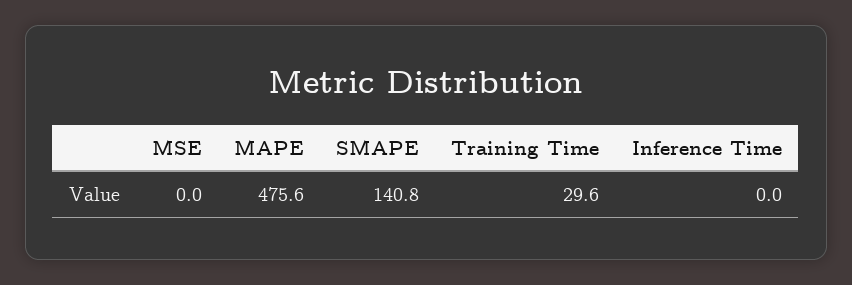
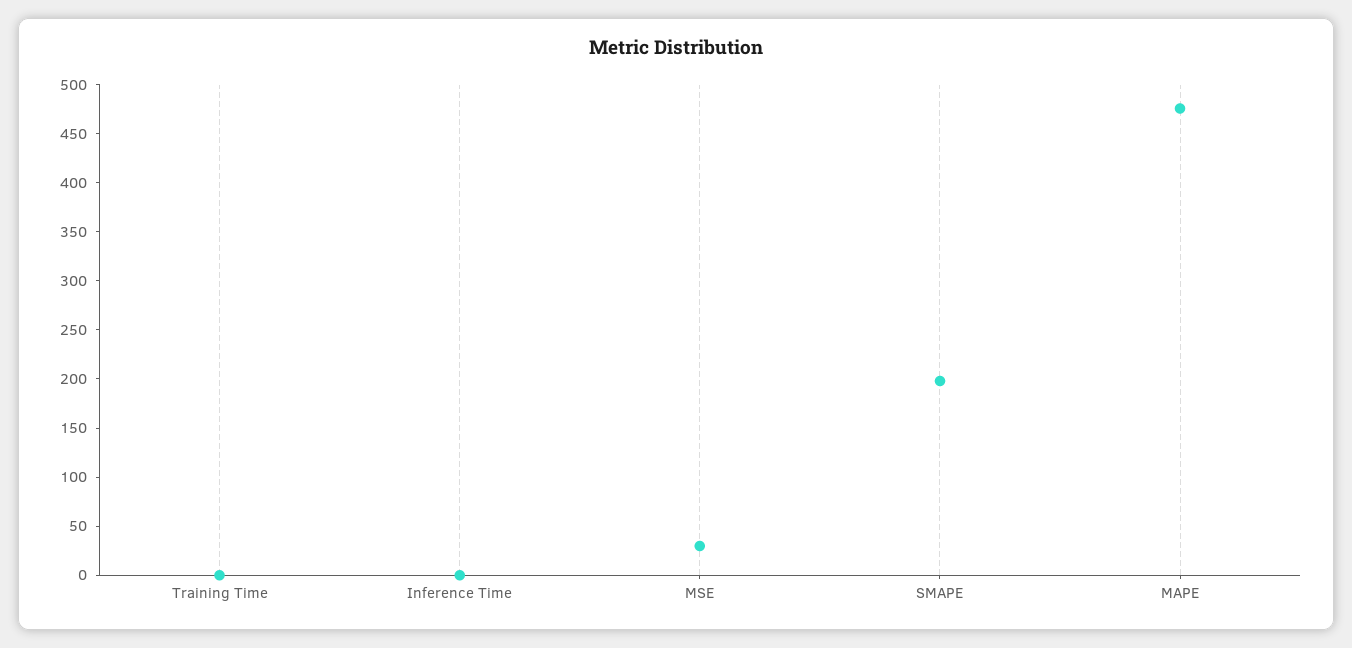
  {
-   "MSE": 0,
+   "MSE": 30,
    "MAPE": 475.6,
-   "SMAPE": 140.8,
+   "SMAPE": 200,
-   "Training Time": 29.6,
+   "Training Time": 0,
    "Inference Time": 0
  }

